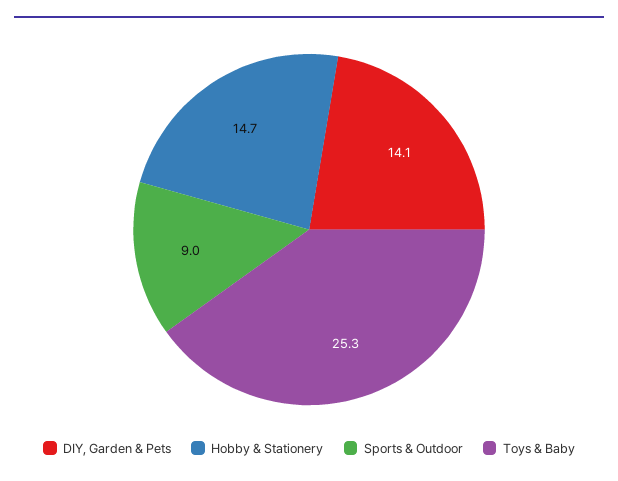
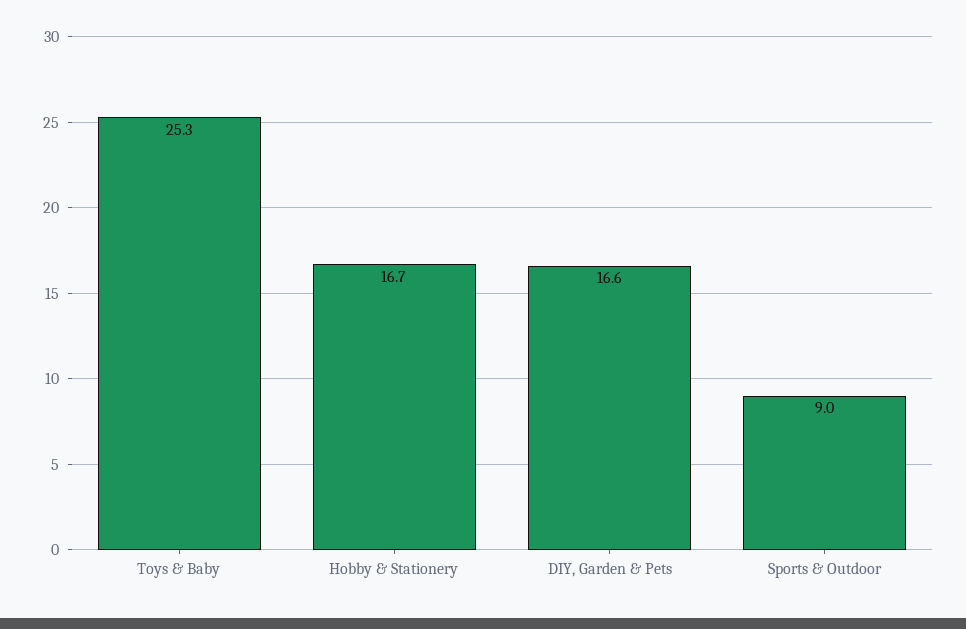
  {
-   "DIY, Garden & Pets": 14.1,
+   "DIY, Garden & Pets": 16.6,
-   "Hobby & Stationery": 14.7,
+   "Hobby & Stationery": 16.7,
    "Sports & Outdoor": 9,
    "Toys & Baby": 25.3
  }

